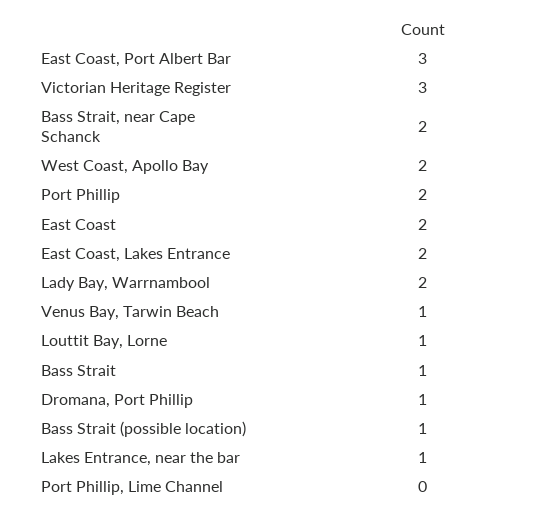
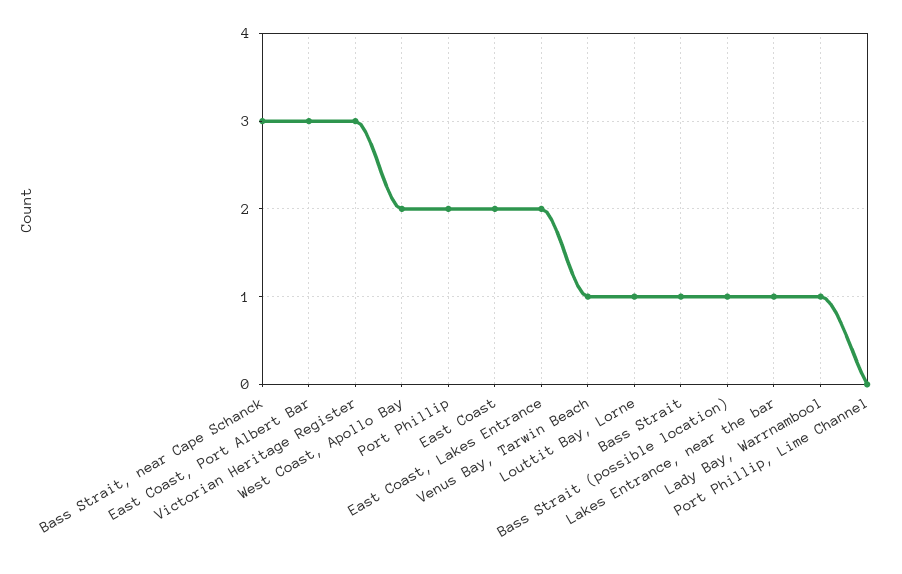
  {
    "East Coast, Port Albert Bar": 3,
    "Victorian Heritage Register": 3,
-   "Bass Strait, near Cape Schanck": 2,
+   "Bass Strait, near Cape Schanck": 3,
    "West Coast, Apollo Bay": 2,
    "Port Phillip": 2,
    "East Coast": 2,
    "East Coast, Lakes Entrance": 2,
-   "Lady Bay, Warrnambool": 2,
+   "Lady Bay, Warrnambool": 1,
    "Venus Bay, Tarwin Beach": 1,
    "Louttit Bay, Lorne": 1,
    "Bass Strait": 1,
-   "Dromana, Port Phillip": 1,
    "Bass Strait (possible location)": 1,
    "Lakes Entrance, near the bar": 1,
    "Port Phillip, Lime Channel": 0
  }

